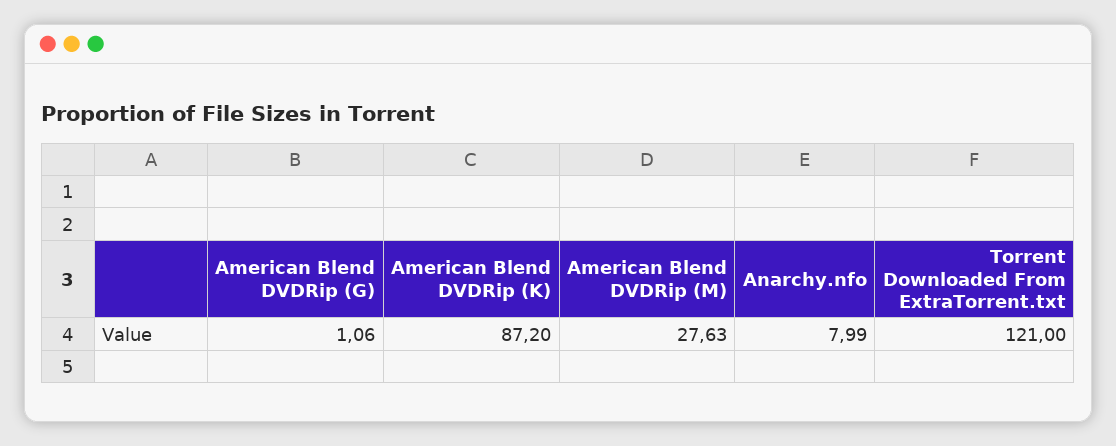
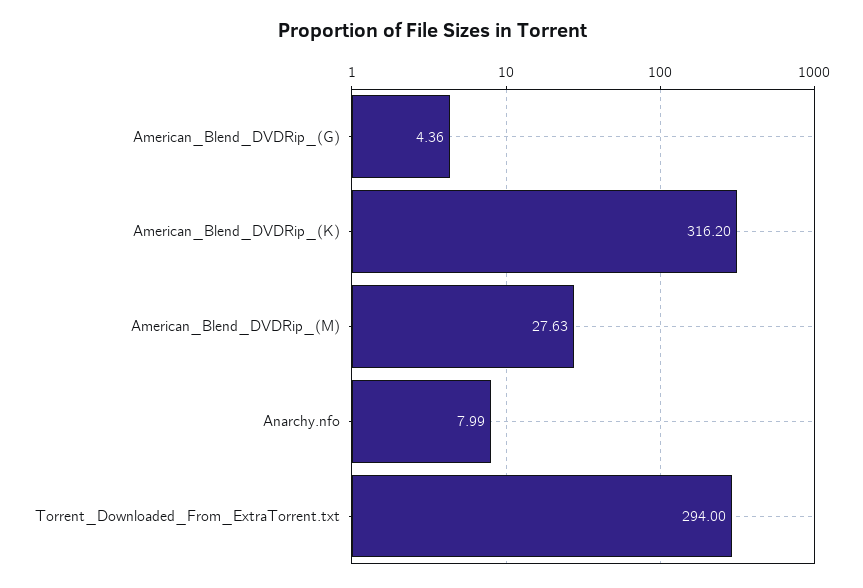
  {
-   "American Blend DVDRip (G)": 1.06,
+   "American Blend DVDRip (G)": 4.36,
-   "American Blend DVDRip (K)": 87.2,
+   "American Blend DVDRip (K)": 316.2,
    "American Blend DVDRip (M)": 27.63,
    "Anarchy.nfo": 7.99,
-   "Torrent Downloaded From ExtraTorrent.txt": 121
+   "Torrent Downloaded From ExtraTorrent.txt": 294
  }

